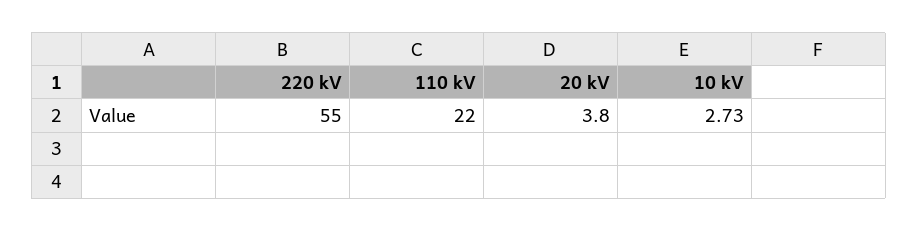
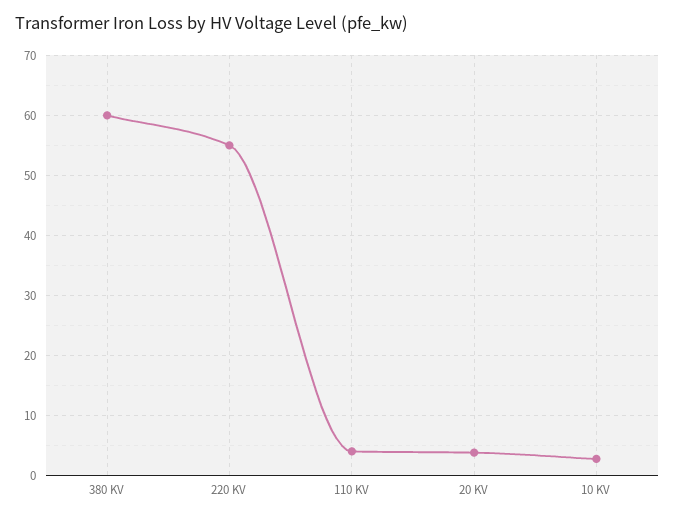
  {
    "220 kV": 55,
-   "110 kV": 22,
+   "110 kV": 4,
    "20 kV": 3.8,
-   "10 kV": 2.73
+   "10 kV": 2.73,
+   "380 KV": 60
  }

